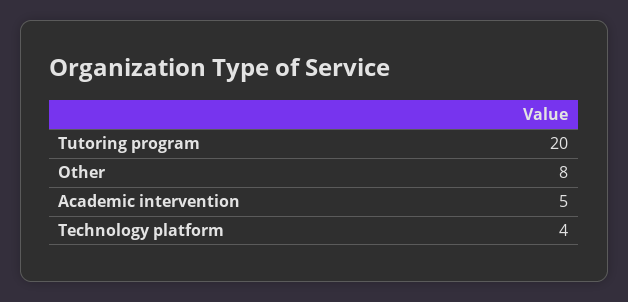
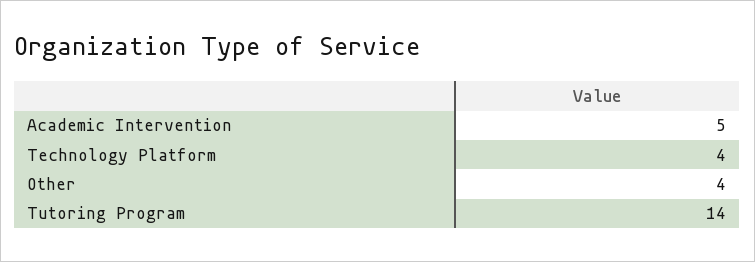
  {
-   "Tutoring program": 20,
+   "Tutoring program": 14,
-   "Other": 8,
+   "Other": 4,
    "Academic intervention": 5,
    "Technology platform": 4
  }

